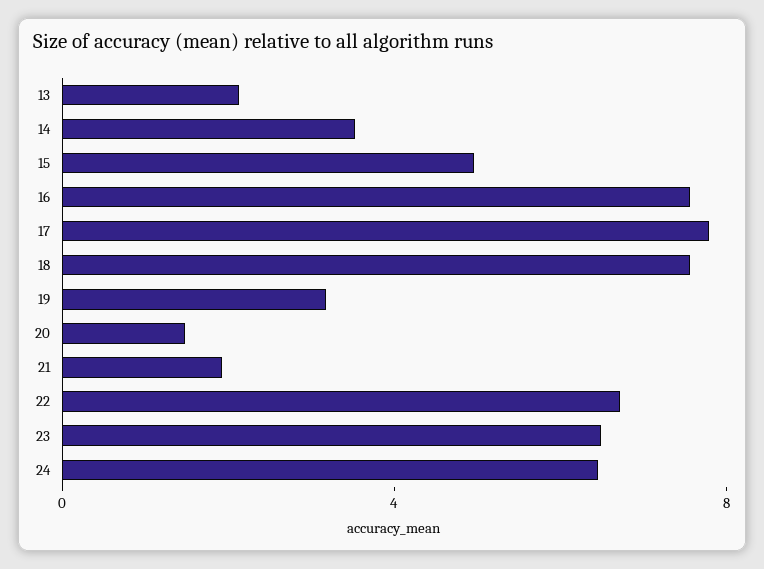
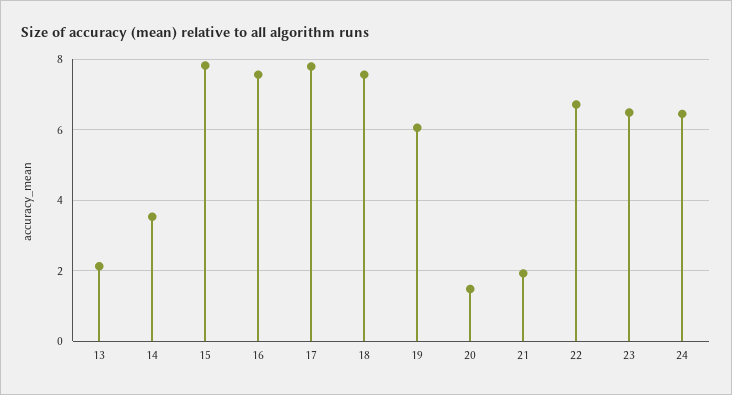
  {
    "13": 2.2,
    "14": 3.6,
-   "15": 5,
+   "15": 7.8,
    "16": 7.6,
    "17": 7.8,
    "18": 7.6,
-   "19": 3,
+   "19": 6,
    "20": 1.4,
    "21": 2,
    "22": 6.8,
    "23": 6.4,
    "24": 6.4
  }

